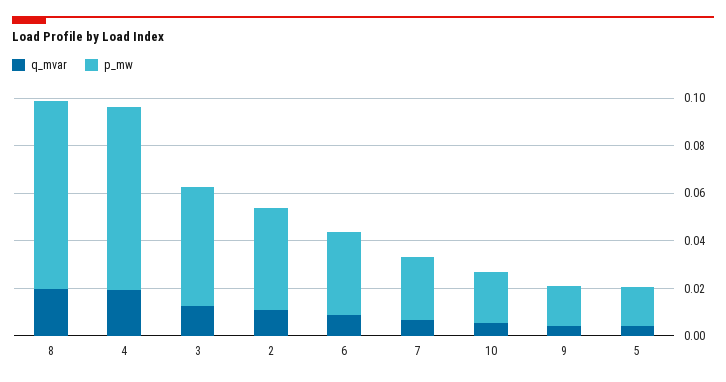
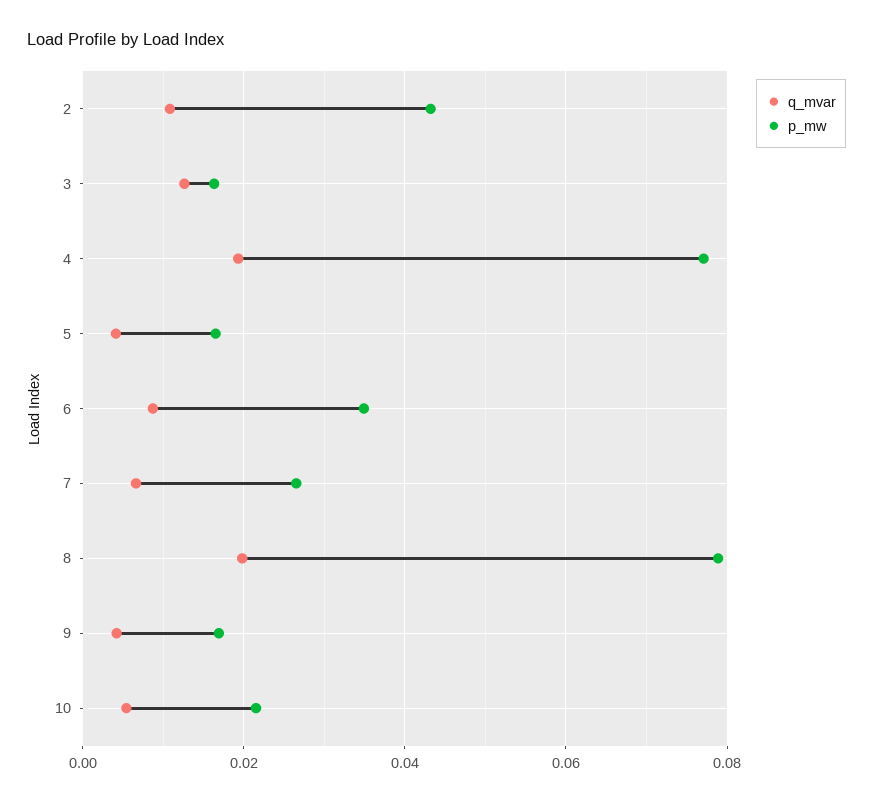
  {
    "q_mvar": {
      "8": 0.02,
      "4": 0.02,
      "3": 0.012,
      "2": 0.01,
      "6": 0.008,
      "7": 0.006,
      "10": 0.006,
      "9": 0.004,
      "5": 0.004
    },
    "p_mw": {
      "8": 0.078,
      "4": 0.078,
-     "3": 0.05,
+     "3": 0.016,
      "2": 0.044,
      "6": 0.034,
      "7": 0.026,
      "10": 0.022,
      "9": 0.016,
      "5": 0.016
    }
  }

